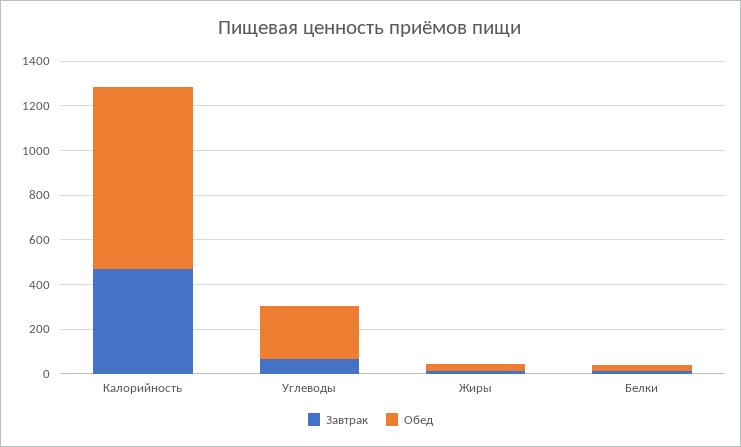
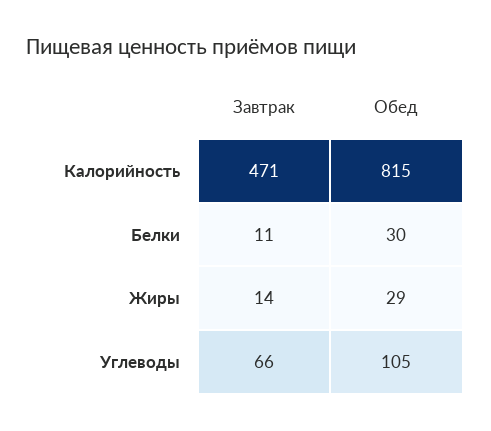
  {
    "Завтрак": {
      "Калорийность": 471,
      "Углеводы": 66,
      "Жиры": 14,
      "Белки": 11
    },
    "Обед": {
      "Калорийность": 815,
-     "Углеводы": 250,
+     "Углеводы": 105,
      "Жиры": 29,
      "Белки": 30
    }
  }

